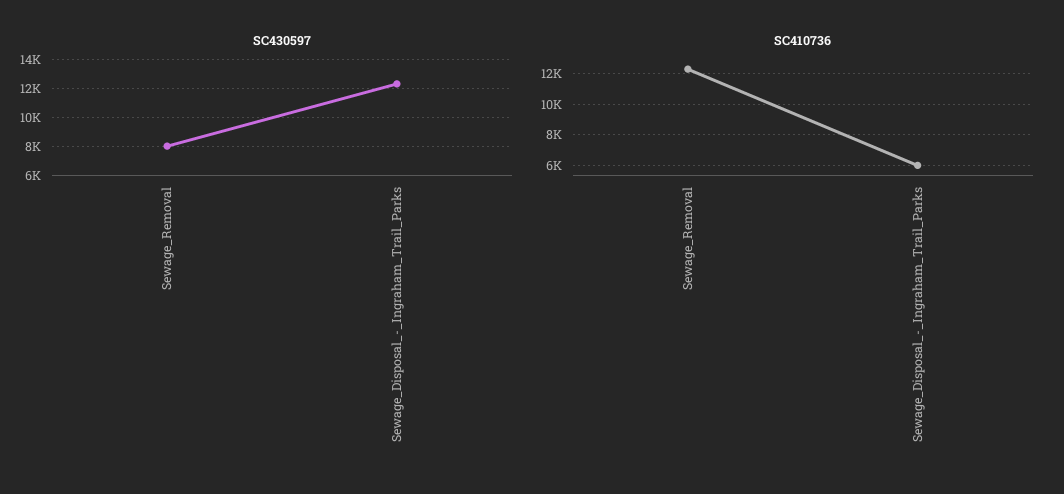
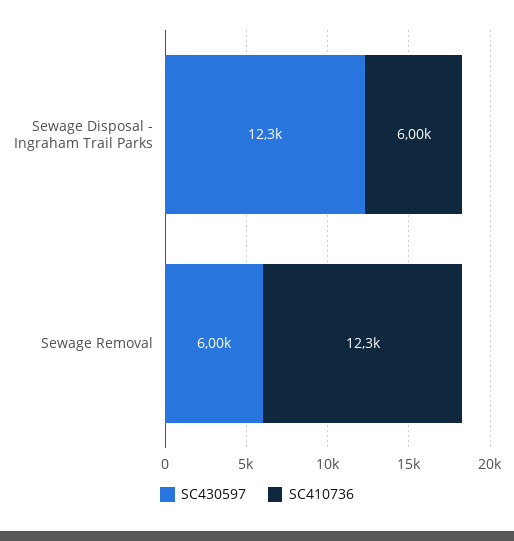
  {
    "SC430597": {
-     "Sewage_Removal": 8000,
+     "Sewage_Removal": 6000,
      "Sewage_Disposal_-_Ingraham_Trail_Parks": 12300
    },
    "SC410736": {
      "Sewage_Removal": 12300,
      "Sewage_Disposal_-_Ingraham_Trail_Parks": 6000
    }
  }

